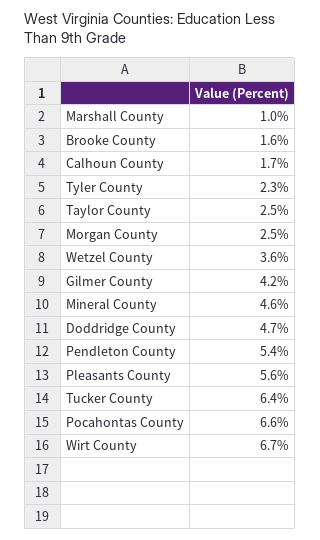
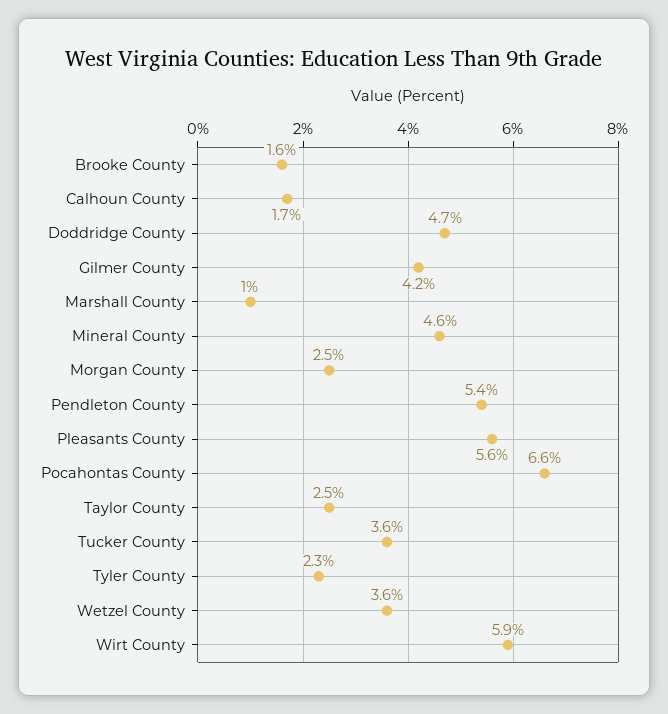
  {
    "Marshall County": 1,
    "Brooke County": 1.6,
    "Calhoun County": 1.7,
    "Tyler County": 2.3,
    "Taylor County": 2.5,
    "Morgan County": 2.5,
    "Wetzel County": 3.6,
    "Gilmer County": 4.2,
    "Mineral County": 4.6,
    "Doddridge County": 4.7,
    "Pendleton County": 5.4,
    "Pleasants County": 5.6,
-   "Tucker County": 6.4,
+   "Tucker County": 3.6,
    "Pocahontas County": 6.6,
-   "Wirt County": 6.7
+   "Wirt County": 5.9
  }

